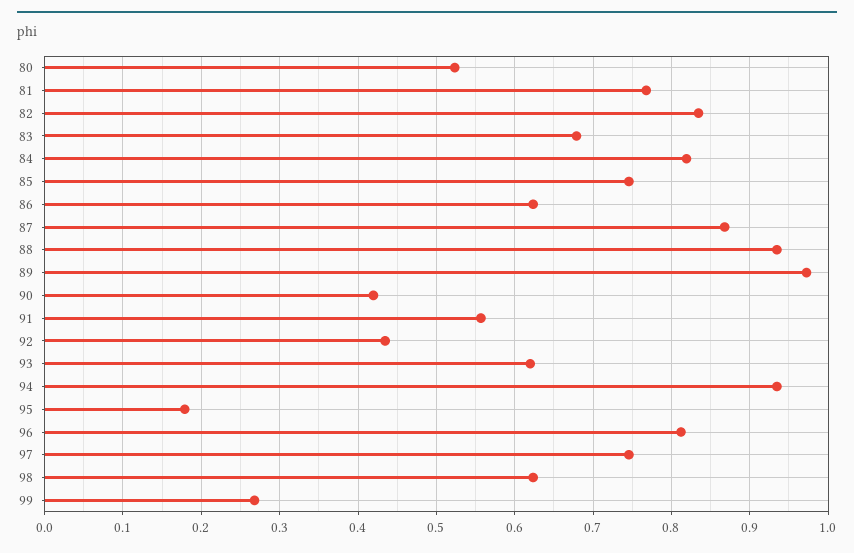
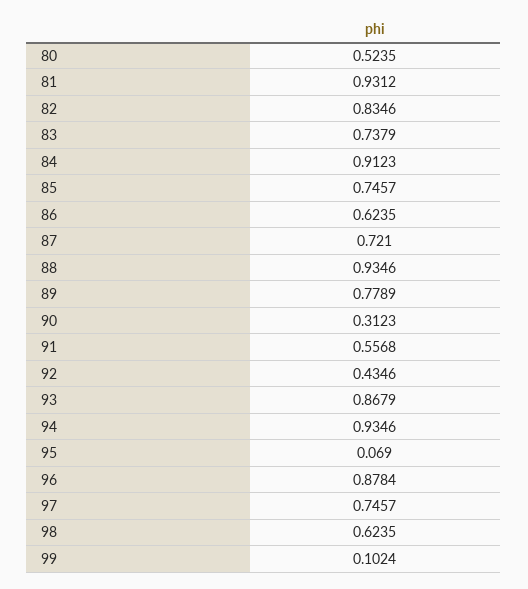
  {
    "80": 0.5235,
-   "81": 0.77,
+   "81": 0.9312,
    "82": 0.8346,
-   "83": 0.68,
+   "83": 0.7379,
-   "84": 0.82,
+   "84": 0.9123,
    "85": 0.7457,
    "86": 0.6235,
-   "87": 0.87,
+   "87": 0.721,
    "88": 0.9346,
-   "89": 0.97,
+   "89": 0.7789,
-   "90": 0.42,
+   "90": 0.3123,
    "91": 0.5568,
    "92": 0.4346,
-   "93": 0.62,
+   "93": 0.8679,
    "94": 0.9346,
-   "95": 0.18,
+   "95": 0.069,
-   "96": 0.81,
+   "96": 0.8784,
    "97": 0.7457,
    "98": 0.6235,
-   "99": 0.27
+   "99": 0.1024
  }

